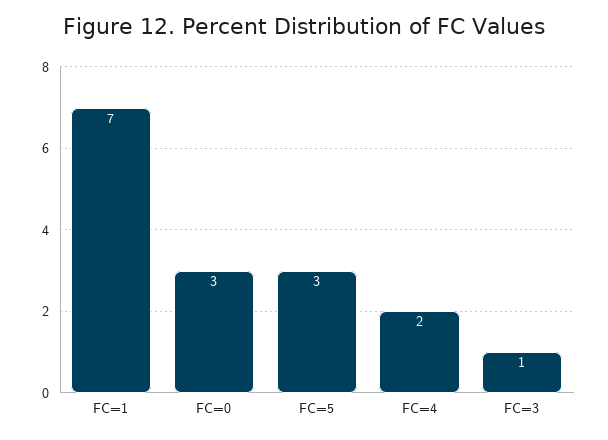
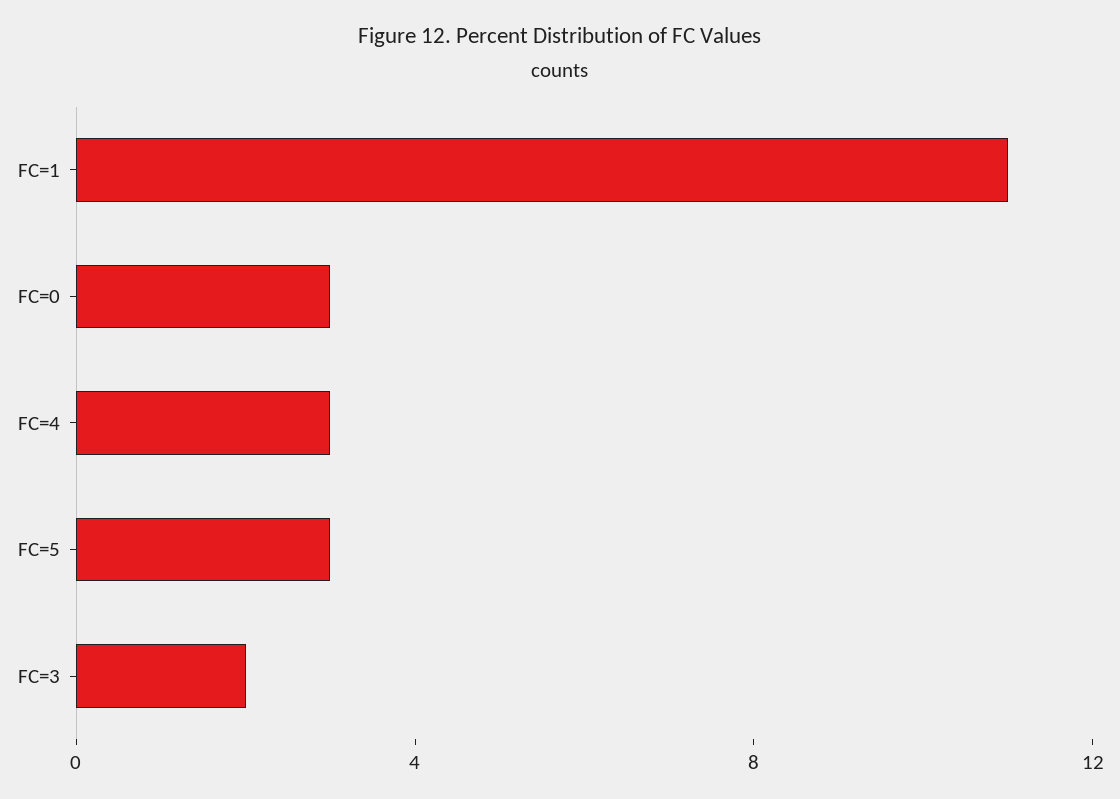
  {
-   "FC=1": 7,
+   "FC=1": 11,
    "FC=0": 3,
    "FC=5": 3,
-   "FC=4": 2,
+   "FC=4": 3,
-   "FC=3": 1
+   "FC=3": 2
  }

